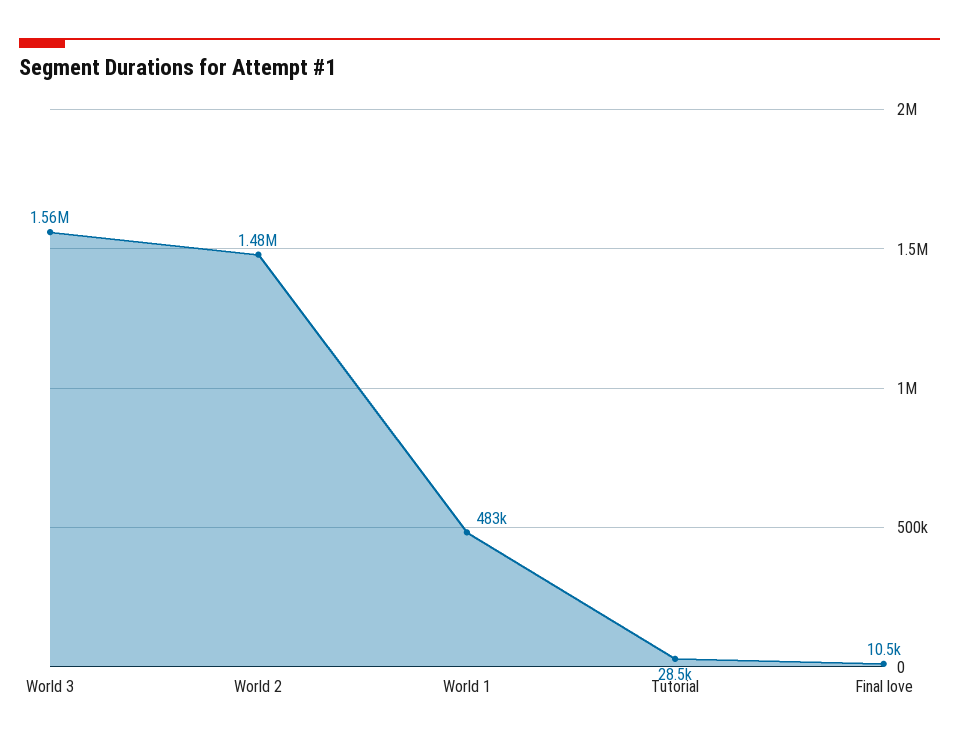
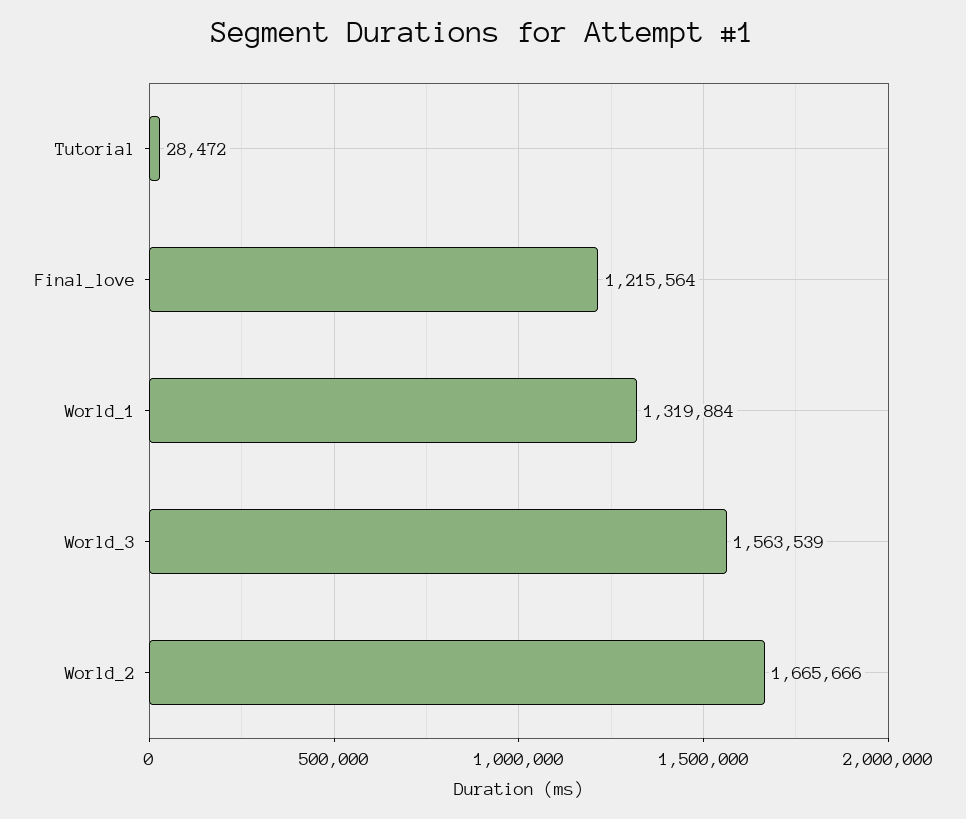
  {
    "World 3": 1563539,
-   "World 2": 1480000,
+   "World 2": 1665666,
-   "World 1": 483000,
+   "World 1": 1319884,
    "Tutorial": 28472,
-   "Final love": 10500
+   "Final love": 1215564
  }

